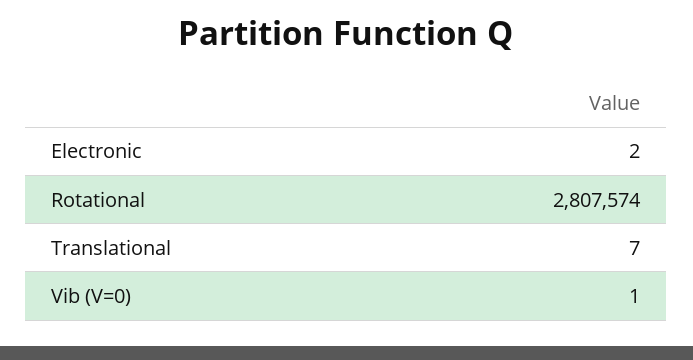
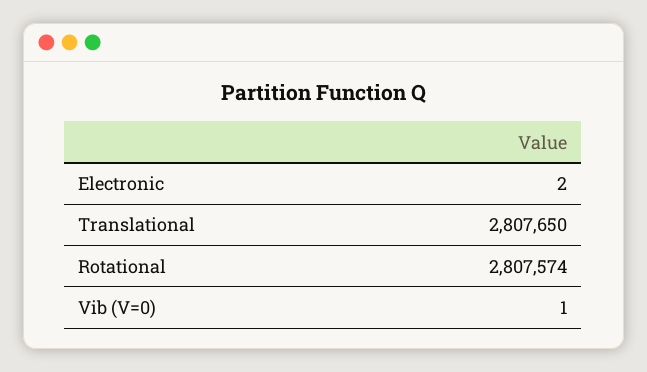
  {
    "Electronic": 2,
    "Rotational": 2807574,
-   "Translational": 7,
+   "Translational": 2807650,
    "Vib (V=0)": 1
  }

